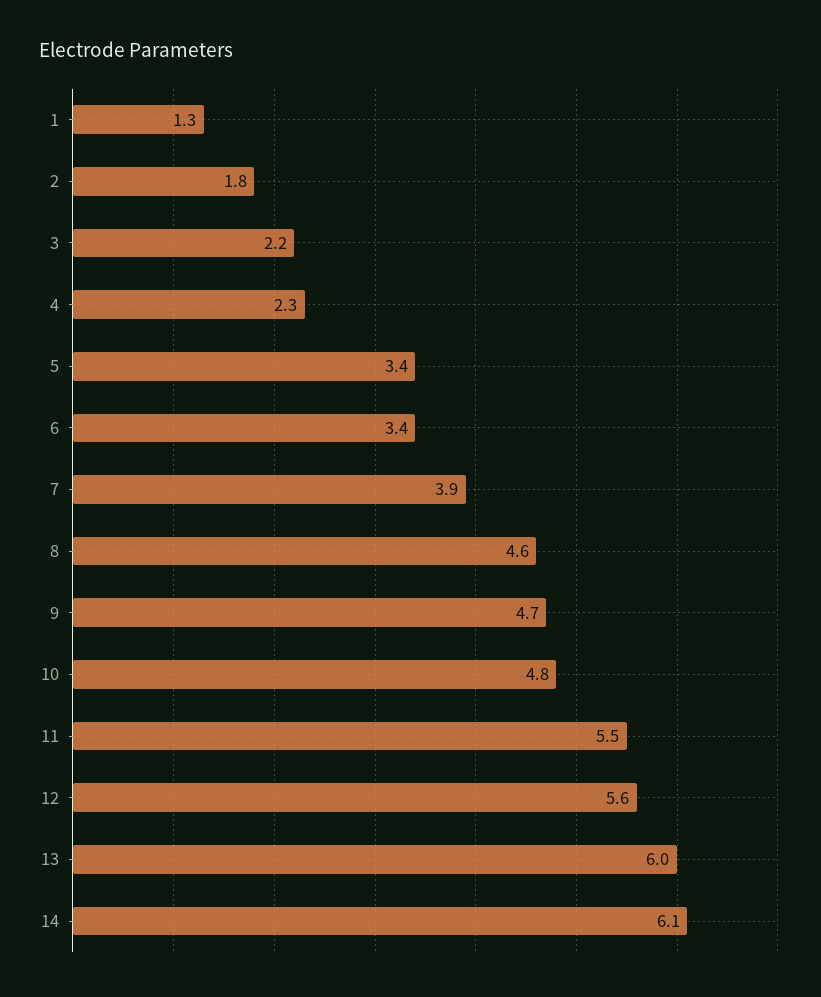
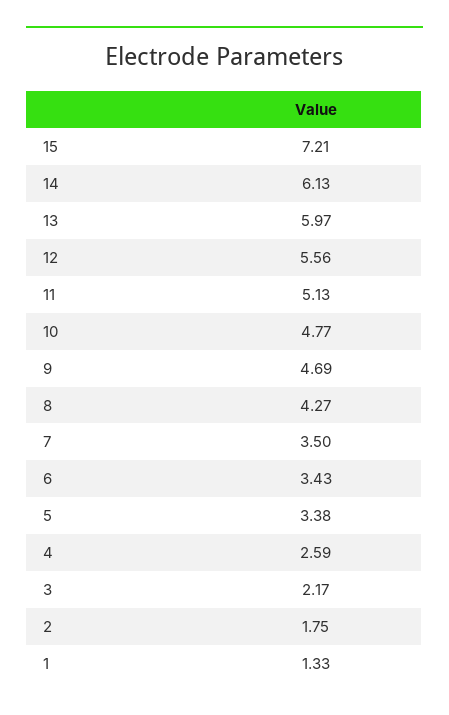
  {
    "1": 1.33,
    "2": 1.75,
    "3": 2.17,
-   "4": 2.3,
+   "4": 2.59,
    "5": 3.38,
    "6": 3.43,
-   "7": 3.9,
+   "7": 3.5,
-   "8": 4.6,
+   "8": 4.27,
    "9": 4.69,
    "10": 4.77,
-   "11": 5.5,
+   "11": 5.13,
    "12": 5.56,
    "13": 5.97,
-   "14": 6.13
+   "14": 6.13,
+   "15": 7.21
  }

